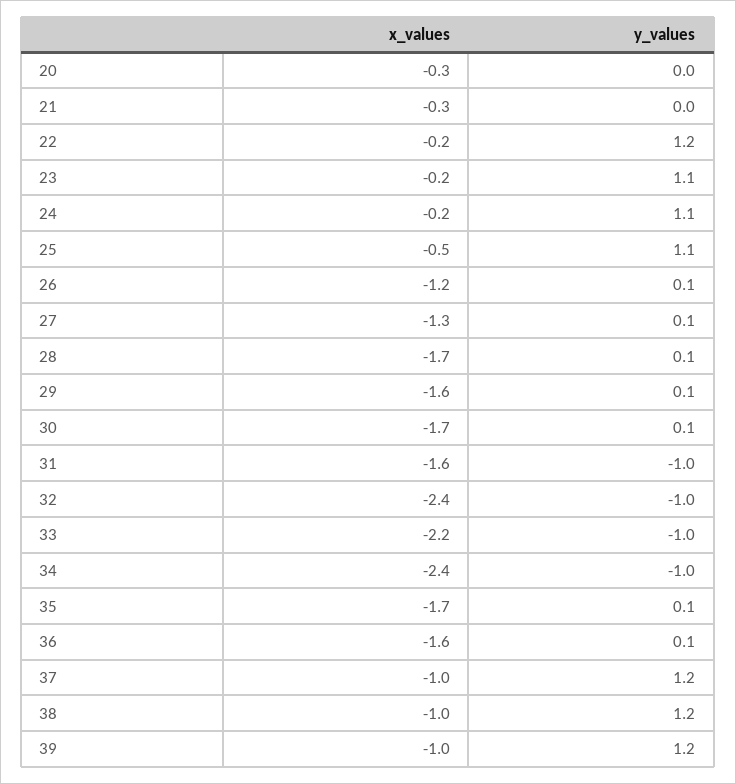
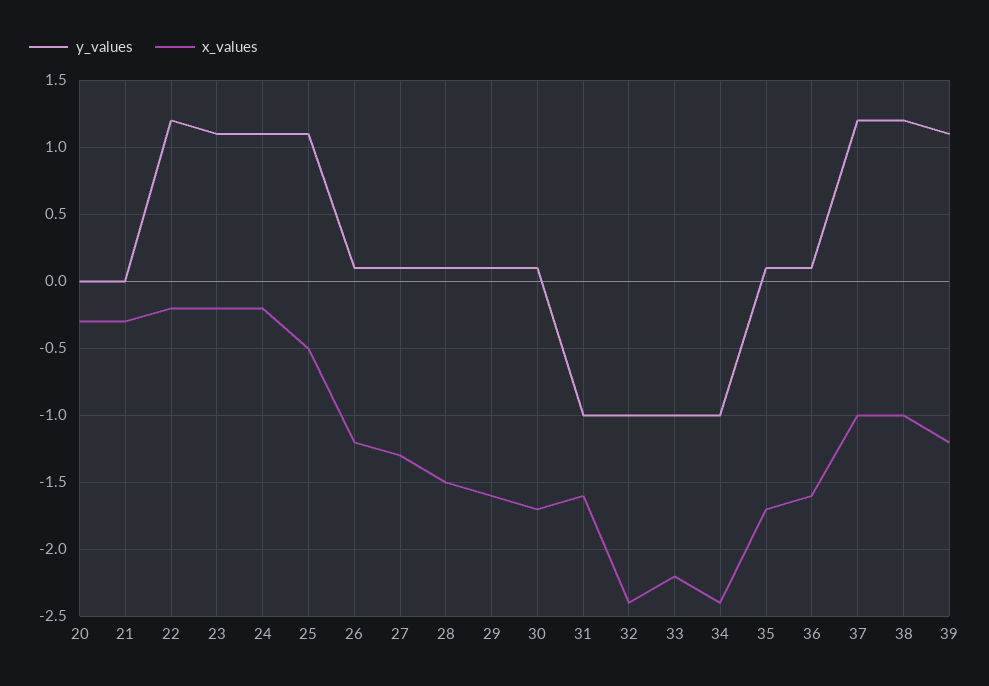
  {
    "x_values": {
      "20": -0.3,
      "21": -0.3,
      "22": -0.2,
      "23": -0.2,
      "24": -0.2,
      "25": -0.5,
      "26": -1.2,
      "27": -1.3,
-     "28": -1.7,
+     "28": -1.5,
      "29": -1.6,
      "30": -1.7,
      "31": -1.6,
      "32": -2.4,
      "33": -2.2,
      "34": -2.4,
      "35": -1.7,
      "36": -1.6,
      "37": -1,
      "38": -1,
-     "39": -1
+     "39": -1.2
    },
    "y_values": {
      "20": 0,
      "21": 0,
      "22": 1.2,
      "23": 1.1,
      "24": 1.1,
      "25": 1.1,
      "26": 0.1,
      "27": 0.1,
      "28": 0.1,
      "29": 0.1,
      "30": 0.1,
      "31": -1,
      "32": -1,
      "33": -1,
      "34": -1,
      "35": 0.1,
      "36": 0.1,
      "37": 1.2,
      "38": 1.2,
-     "39": 1.2
+     "39": 1.1
    }
  }

